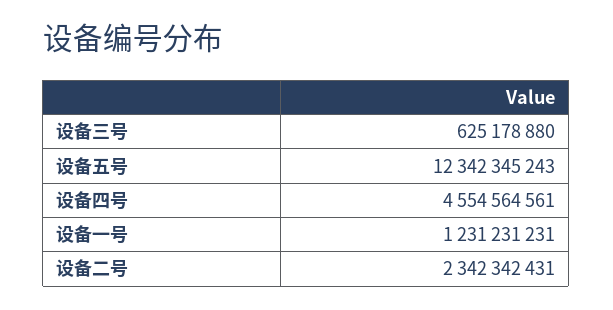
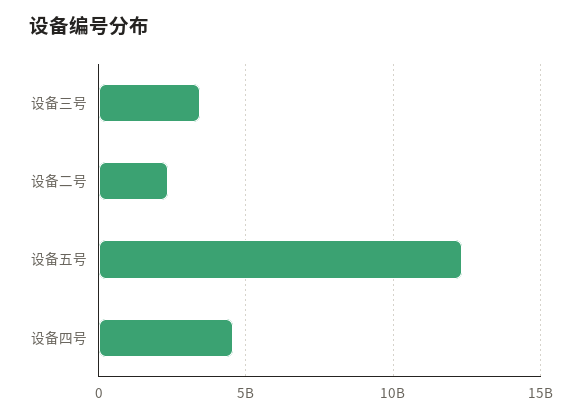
  {
-   "设备三号": 625178880,
+   "设备三号": 3500000000,
    "设备五号": 12342345243,
    "设备四号": 4554564561,
-   "设备一号": 1231231231,
    "设备二号": 2342342431
  }

